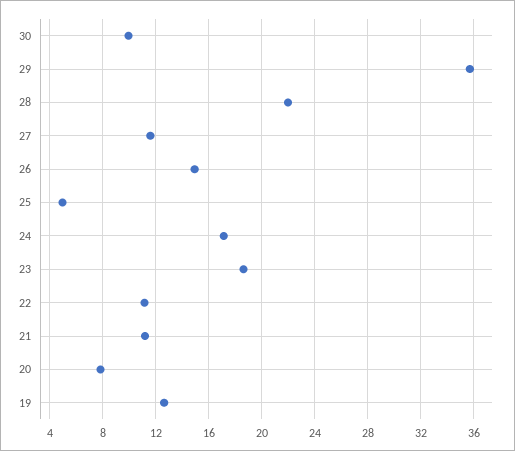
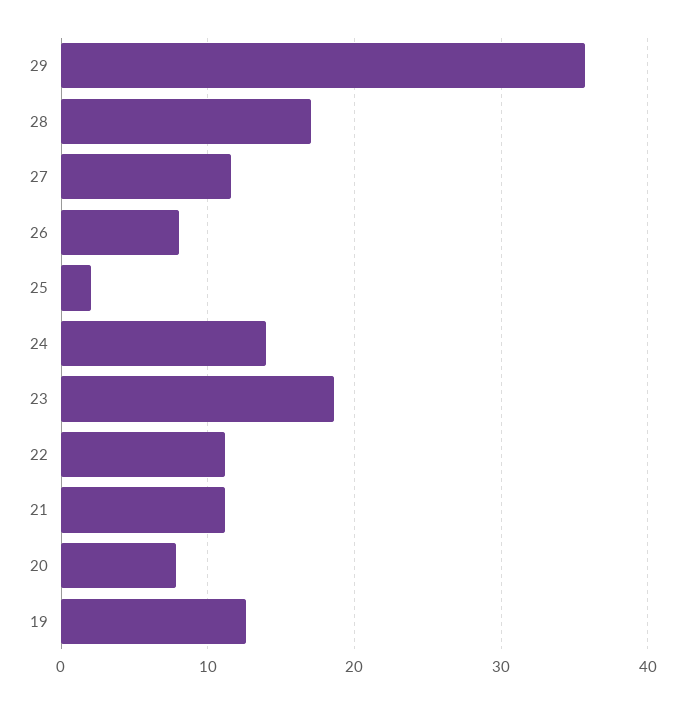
  {
-   "30": 10,
    "29": 35.5,
-   "28": 22,
+   "28": 17,
    "27": 11.5,
-   "26": 15,
+   "26": 8,
-   "25": 5,
+   "25": 2,
-   "24": 17,
+   "24": 14,
    "23": 18.5,
    "22": 11,
    "21": 11,
    "20": 8,
    "19": 12.5
  }

